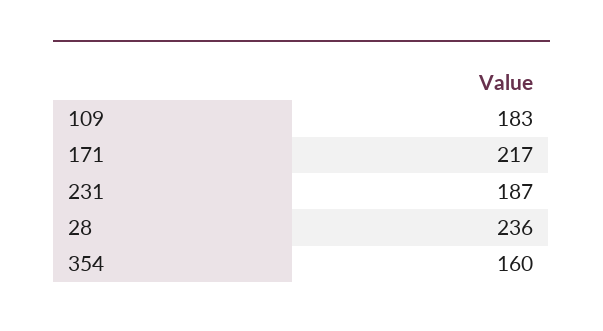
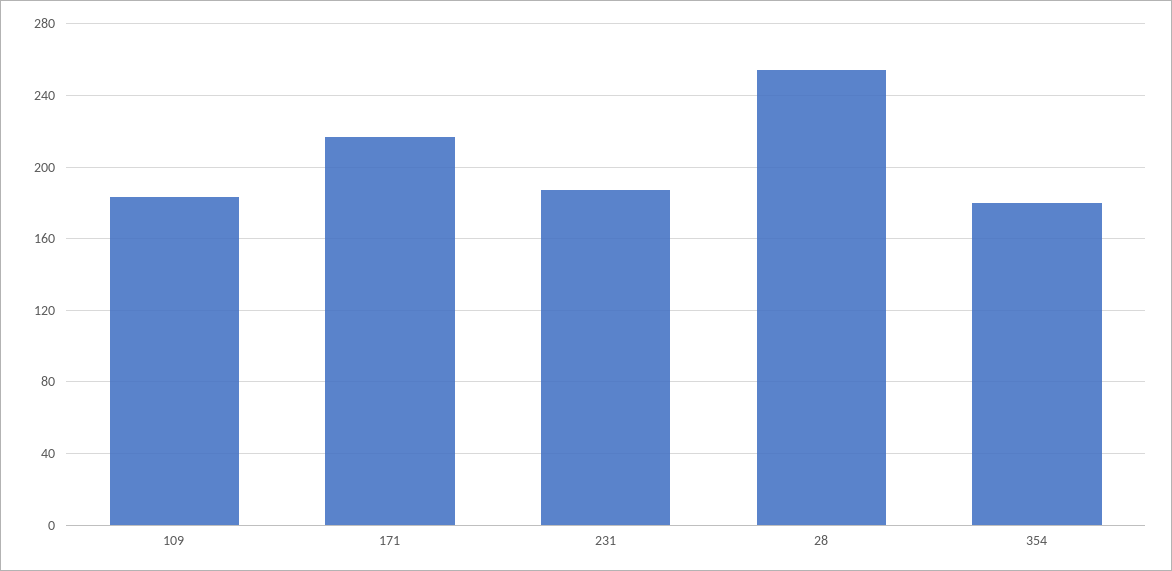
  {
    "109": 183,
    "171": 217,
    "231": 187,
-   "28": 236,
+   "28": 255,
-   "354": 160
+   "354": 180
  }

